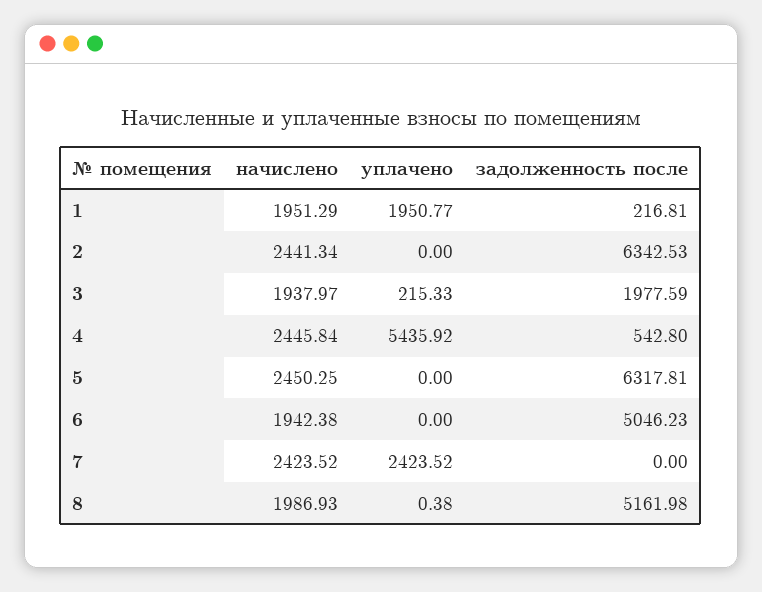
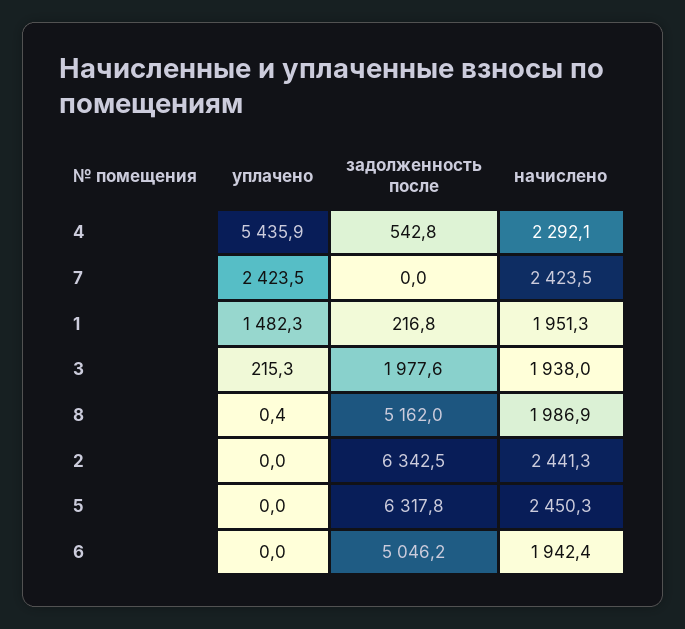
  {
    "начислено": {
      "1": 1951.29,
      "2": 2441.34,
      "3": 1937.97,
-     "4": 2445.84,
+     "4": 2292.1,
      "5": 2450.25,
      "6": 1942.38,
      "7": 2423.52,
      "8": 1986.93
    },
    "уплачено": {
-     "1": 1950.77,
+     "1": 1482.3,
      "2": 0,
      "3": 215.33,
      "4": 5435.92,
      "5": 0,
      "6": 0,
      "7": 2423.52,
      "8": 0.38
    },
    "задолженность после": {
      "1": 216.81,
      "2": 6342.53,
      "3": 1977.59,
      "4": 542.8,
      "5": 6317.81,
      "6": 5046.23,
      "7": 0,
      "8": 5161.98
    }
  }

